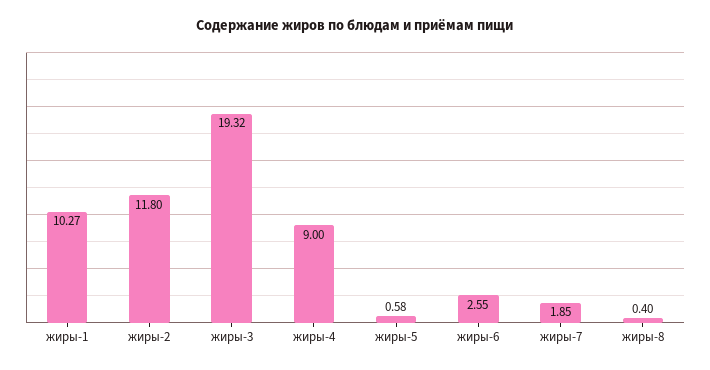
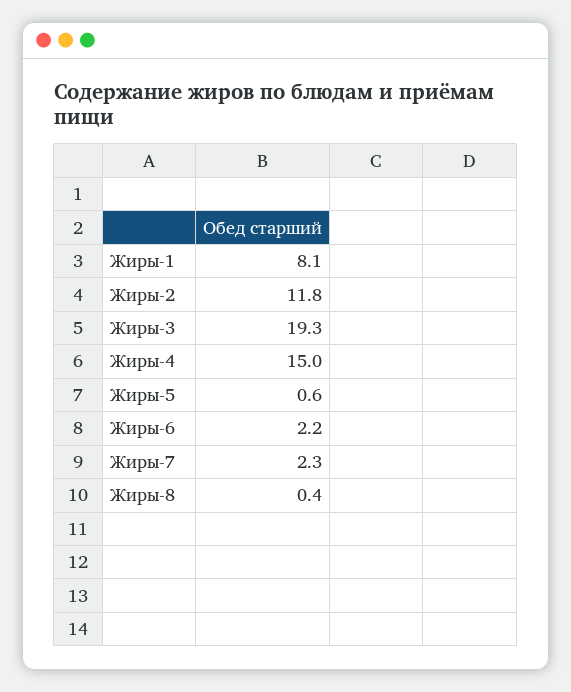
  {
-   "жиры-1": 10.27,
+   "жиры-1": 8.1,
    "жиры-2": 11.8,
    "жиры-3": 19.32,
-   "жиры-4": 9,
+   "жиры-4": 15,
    "жиры-5": 0.58,
-   "жиры-6": 2.55,
+   "жиры-6": 2.2,
-   "жиры-7": 1.85,
+   "жиры-7": 2.3,
    "жиры-8": 0.4
  }

